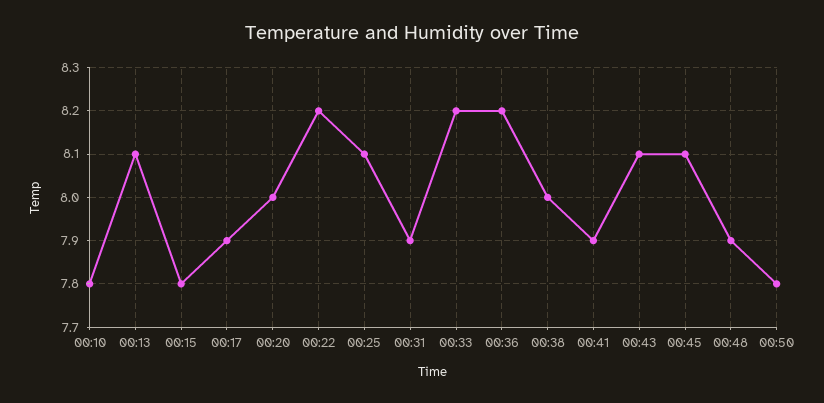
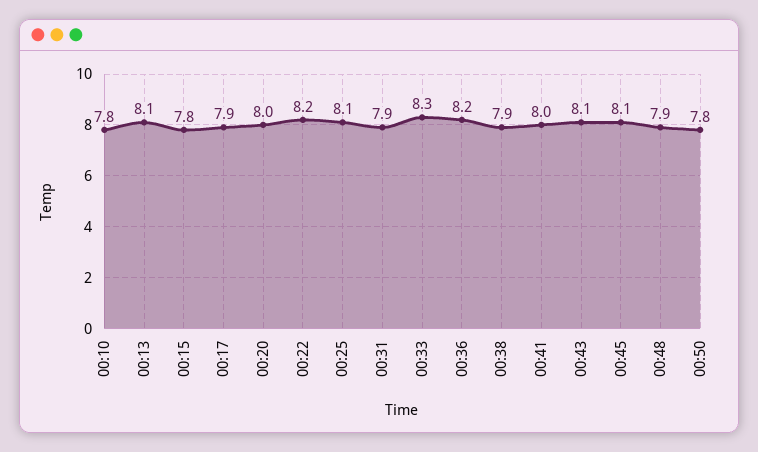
  {
    "00:10": 7.8,
    "00:13": 8.1,
    "00:15": 7.8,
    "00:17": 7.9,
    "00:20": 8,
    "00:22": 8.2,
    "00:25": 8.1,
    "00:31": 7.9,
-   "00:33": 8.2,
+   "00:33": 8.3,
    "00:36": 8.2,
-   "00:38": 8,
+   "00:38": 7.9,
-   "00:41": 7.9,
+   "00:41": 8,
    "00:43": 8.1,
    "00:45": 8.1,
    "00:48": 7.9,
    "00:50": 7.8
  }

